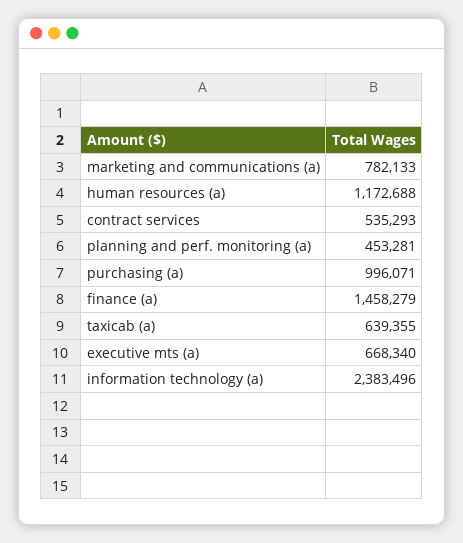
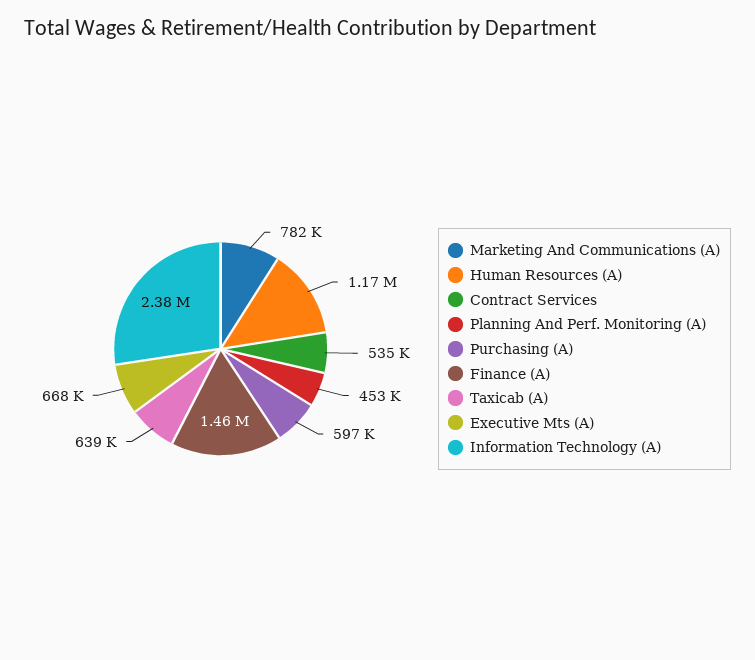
  {
    "marketing and communications (a)": 782133,
    "human resources (a)": 1172688,
    "contract services": 535293,
    "planning and perf. monitoring (a)": 453281,
-   "purchasing (a)": 996071,
+   "purchasing (a)": 597000,
    "finance (a)": 1458279,
    "taxicab (a)": 639355,
    "executive mts (a)": 668340,
    "information technology (a)": 2383496
  }

